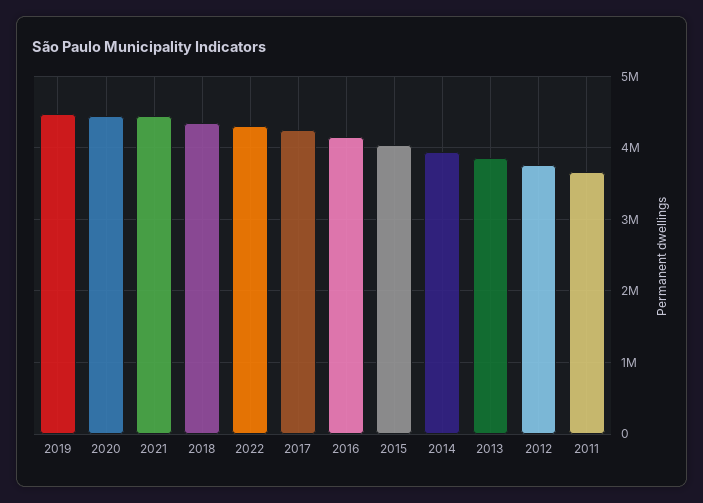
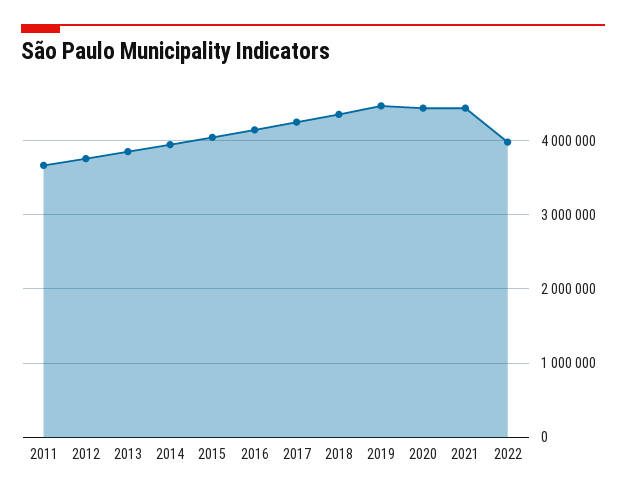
  {
    "2019": 4500000,
    "2020": 4400000,
    "2021": 4400000,
    "2018": 4400000,
-   "2022": 4300000,
+   "2022": 4000000,
    "2017": 4200000,
    "2016": 4100000,
    "2015": 4000000,
    "2014": 3900000,
    "2013": 3900000,
    "2012": 3800000,
    "2011": 3700000
  }

